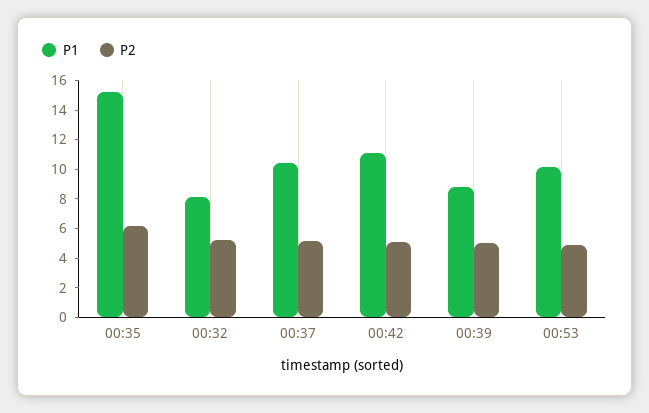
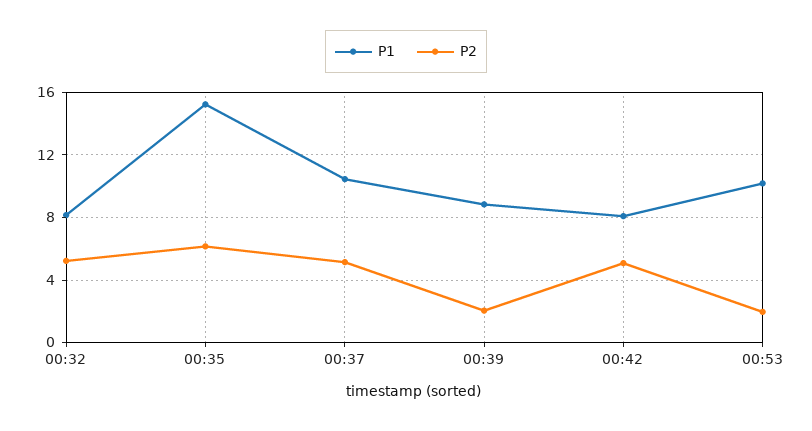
  {
    "P1": {
      "00:35": 15,
      "00:32": 8,
      "00:37": 10.5,
-     "00:42": 11,
+     "00:42": 8,
      "00:39": 9,
      "00:53": 10
    },
    "P2": {
      "00:35": 6,
      "00:32": 5,
      "00:37": 5,
      "00:42": 5,
-     "00:39": 5,
+     "00:39": 2,
-     "00:53": 5
+     "00:53": 2
    }
  }

